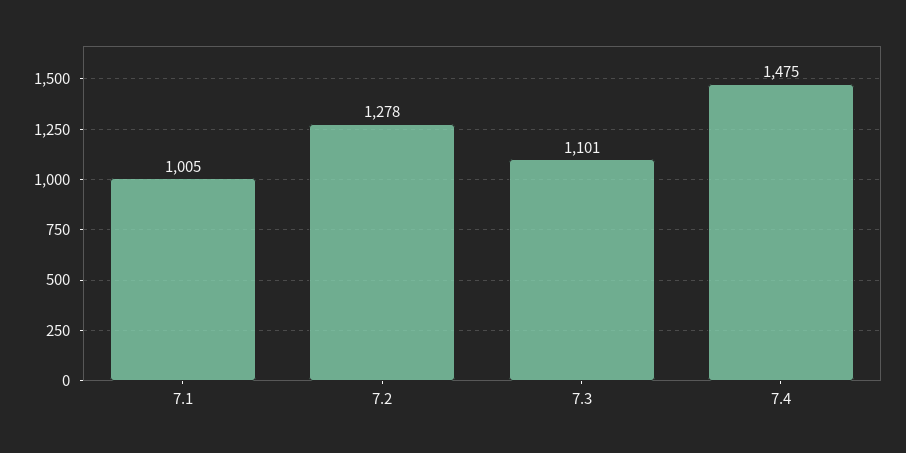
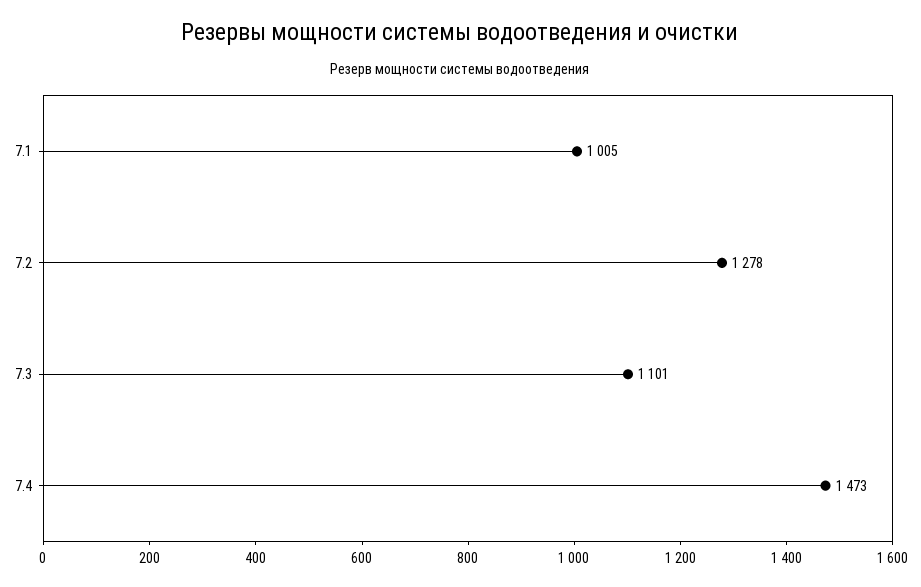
  {
    "7.1": 1005,
    "7.2": 1278,
    "7.3": 1101,
-   "7.4": 1475
+   "7.4": 1473
  }

